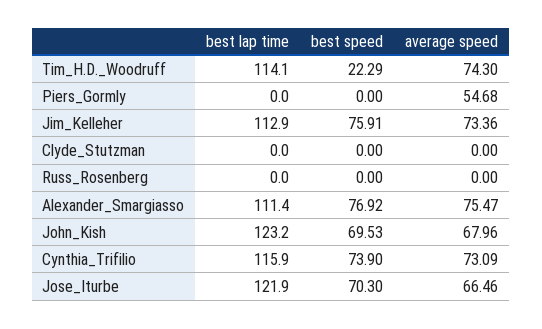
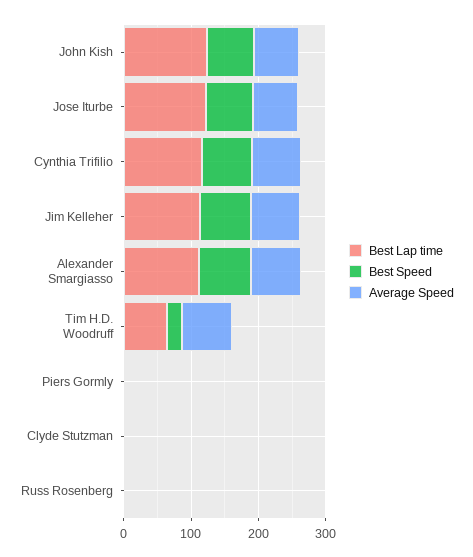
  {
    "best lap time": {
-     "Tim_H.D._Woodruff": 114.1,
+     "Tim_H.D._Woodruff": 60,
      "Piers_Gormly": 0,
      "Jim_Kelleher": 112.9,
      "Clyde_Stutzman": 0,
      "Russ_Rosenberg": 0,
      "Alexander_Smargiasso": 111.4,
      "John_Kish": 123.2,
      "Cynthia_Trifilio": 115.9,
      "Jose_Iturbe": 121.9
    },
    "best speed": {
      "Tim_H.D._Woodruff": 22.29,
      "Piers_Gormly": 0,
      "Jim_Kelleher": 75.91,
      "Clyde_Stutzman": 0,
      "Russ_Rosenberg": 0,
      "Alexander_Smargiasso": 76.92,
      "John_Kish": 69.53,
      "Cynthia_Trifilio": 73.9,
      "Jose_Iturbe": 70.3
    },
    "average speed": {
      "Tim_H.D._Woodruff": 74.3,
-     "Piers_Gormly": 54.68,
+     "Piers_Gormly": 0,
      "Jim_Kelleher": 73.36,
      "Clyde_Stutzman": 0,
      "Russ_Rosenberg": 0,
      "Alexander_Smargiasso": 75.47,
      "John_Kish": 67.96,
      "Cynthia_Trifilio": 73.09,
      "Jose_Iturbe": 66.46
    }
  }

